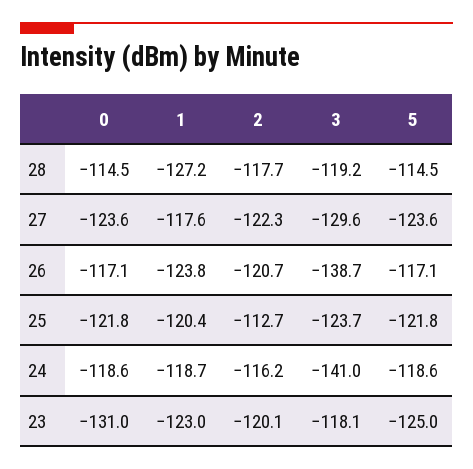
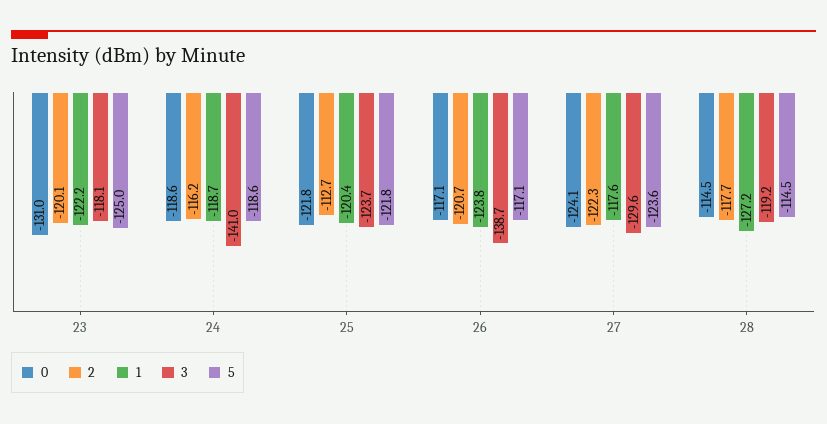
  {
    "0": {
      "28": -114.5,
-     "27": -123.6,
+     "27": -124.1,
      "26": -117.1,
      "25": -121.8,
      "24": -118.6,
      "23": -131
    },
    "1": {
      "28": -127.2,
      "27": -117.6,
      "26": -123.8,
      "25": -120.4,
      "24": -118.7,
-     "23": -123
+     "23": -122.2
    },
    "2": {
      "28": -117.7,
      "27": -122.3,
      "26": -120.7,
      "25": -112.7,
      "24": -116.2,
      "23": -120.1
    },
    "3": {
      "28": -119.2,
      "27": -129.6,
      "26": -138.7,
      "25": -123.7,
      "24": -141,
      "23": -118.1
    },
    "5": {
      "28": -114.5,
      "27": -123.6,
      "26": -117.1,
      "25": -121.8,
      "24": -118.6,
      "23": -125
    }
  }

